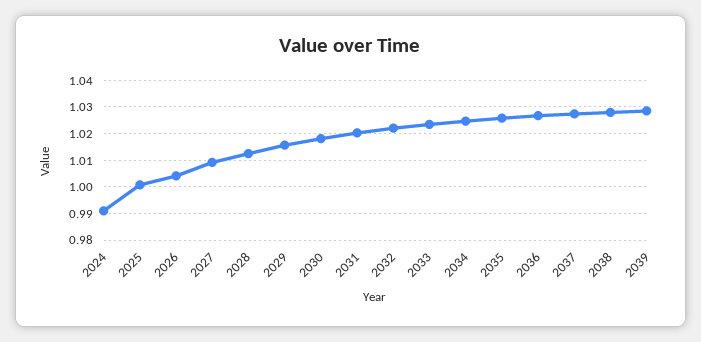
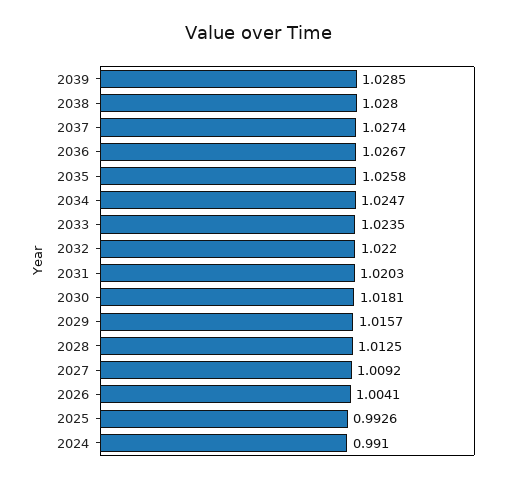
  {
    "2024": 0.991,
-   "2025": 1,
+   "2025": 0.9926,
    "2026": 1.0041,
    "2027": 1.0092,
    "2028": 1.0125,
    "2029": 1.0157,
    "2030": 1.0181,
    "2031": 1.0203,
    "2032": 1.022,
    "2033": 1.0235,
    "2034": 1.0247,
    "2035": 1.0258,
    "2036": 1.0267,
    "2037": 1.0274,
    "2038": 1.028,
    "2039": 1.0285
  }

